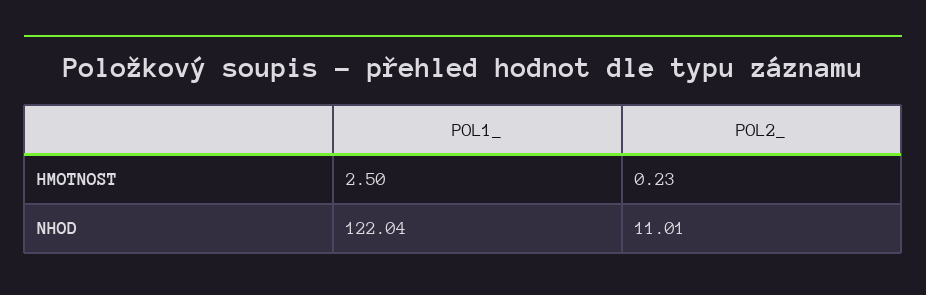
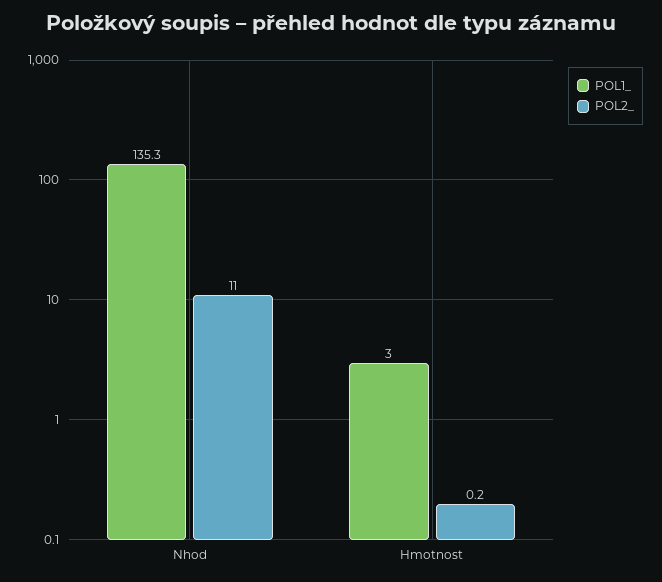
  {
    "POL1_": {
-     "HMOTNOST": 2.5,
+     "HMOTNOST": 3,
-     "NHOD": 122.04
+     "NHOD": 135.3
    },
    "POL2_": {
      "HMOTNOST": 0.23,
      "NHOD": 11.01
    }
  }

